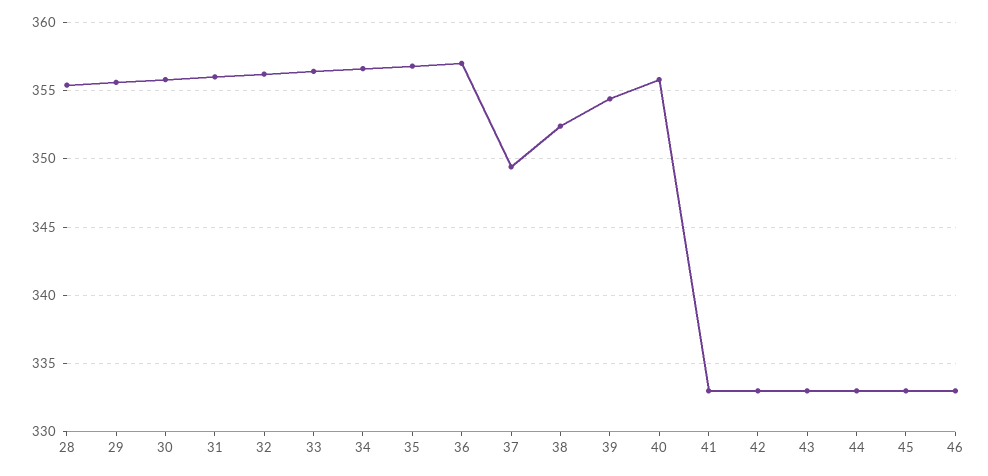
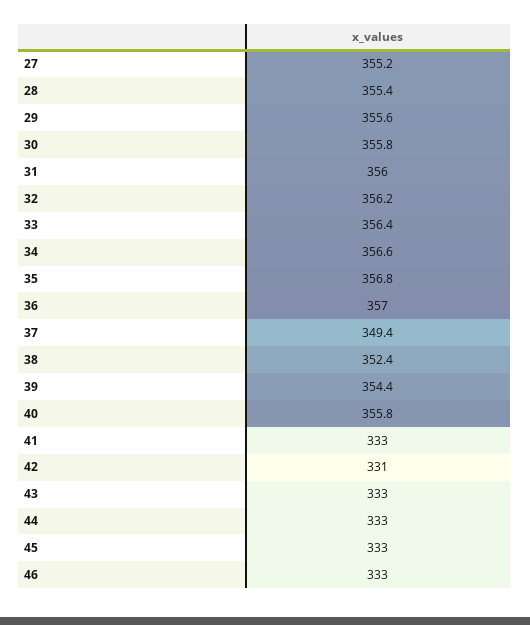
  {
    "28": 355.4,
    "29": 355.6,
    "30": 355.8,
    "31": 356,
    "32": 356.2,
    "33": 356.4,
    "34": 356.6,
    "35": 356.8,
    "36": 357,
    "37": 349.4,
    "38": 352.4,
    "39": 354.4,
    "40": 355.8,
    "41": 333,
-   "42": 333,
+   "42": 331,
    "43": 333,
    "44": 333,
    "45": 333,
-   "46": 333
+   "46": 333,
+   "27": 355.2
  }

